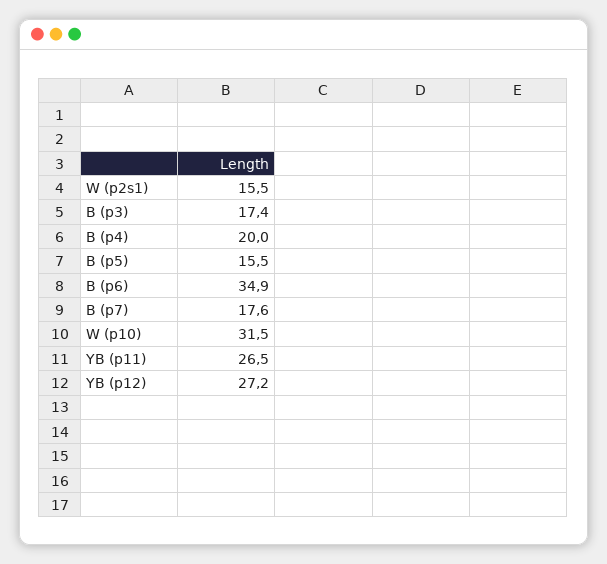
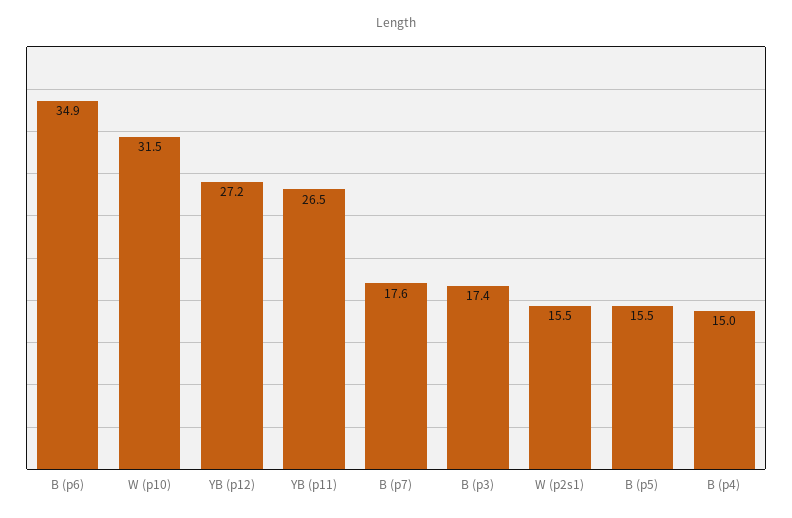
  {
    "W (p2s1)": 15.5,
    "B (p3)": 17.4,
-   "B (p4)": 20,
+   "B (p4)": 15,
    "B (p5)": 15.5,
    "B (p6)": 34.9,
    "B (p7)": 17.6,
    "W (p10)": 31.5,
    "YB (p11)": 26.5,
    "YB (p12)": 27.2
  }

